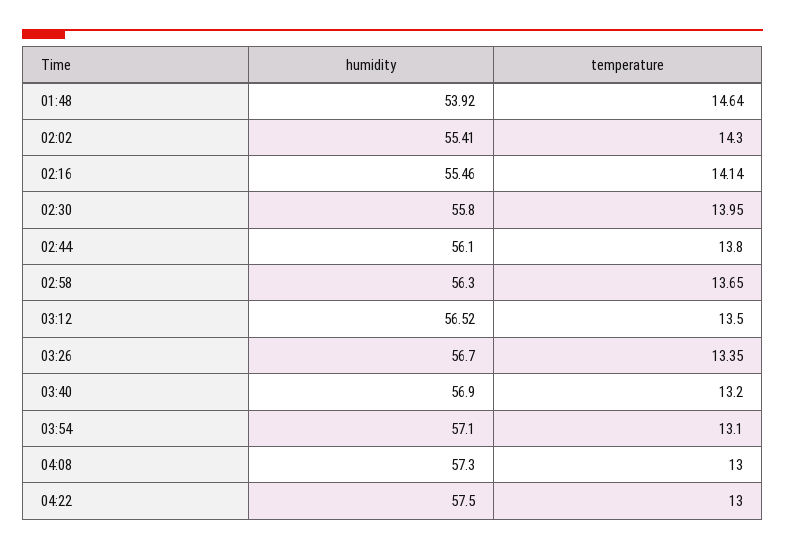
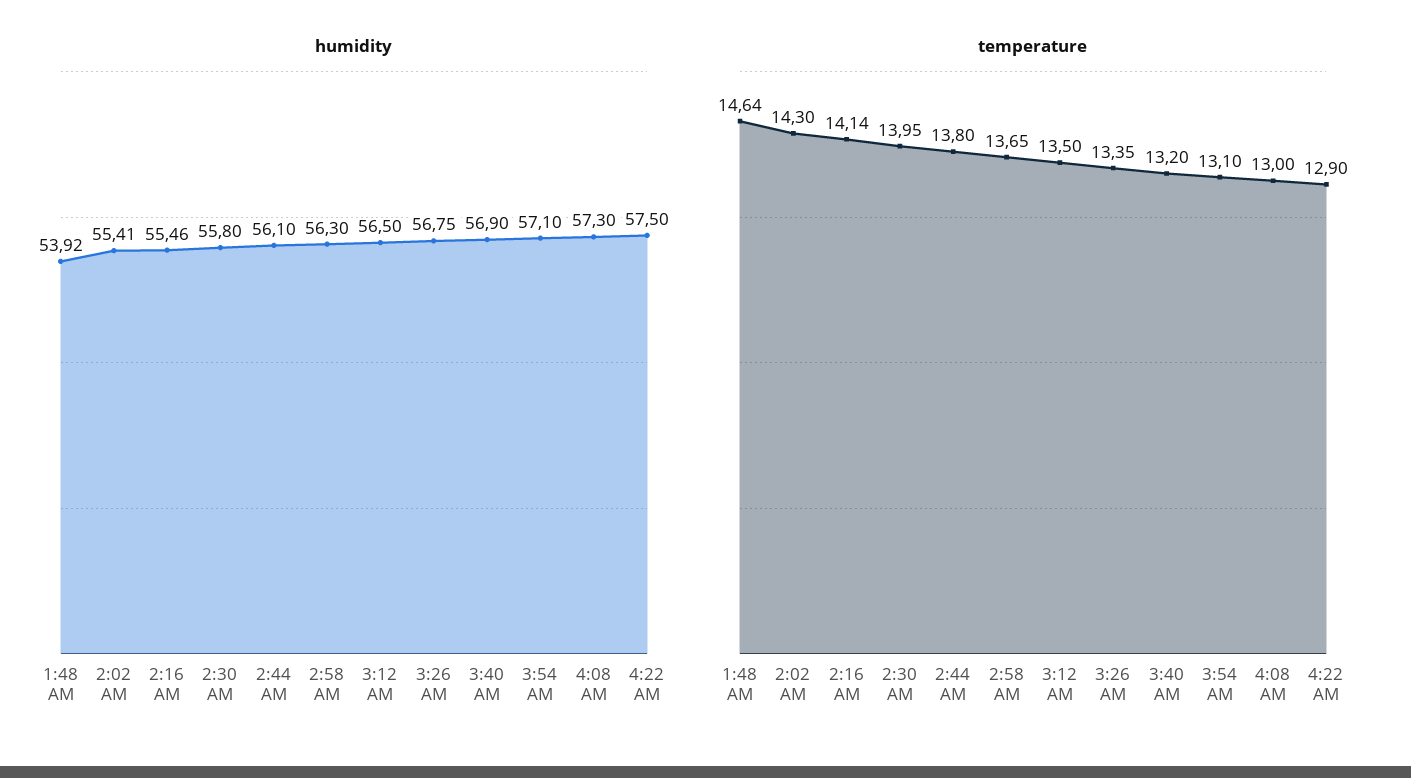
  {
    "humidity": {
      "01:48": 53.92,
      "02:02": 55.41,
      "02:16": 55.46,
      "02:30": 55.8,
      "02:44": 56.1,
      "02:58": 56.3,
-     "03:12": 56.52,
+     "03:12": 56.5,
-     "03:26": 56.7,
+     "03:26": 56.75,
      "03:40": 56.9,
      "03:54": 57.1,
      "04:08": 57.3,
      "04:22": 57.5
    },
    "temperature": {
      "01:48": 14.64,
      "02:02": 14.3,
      "02:16": 14.14,
      "02:30": 13.95,
      "02:44": 13.8,
      "02:58": 13.65,
      "03:12": 13.5,
      "03:26": 13.35,
      "03:40": 13.2,
      "03:54": 13.1,
      "04:08": 13,
-     "04:22": 13
+     "04:22": 12.9
    }
  }

